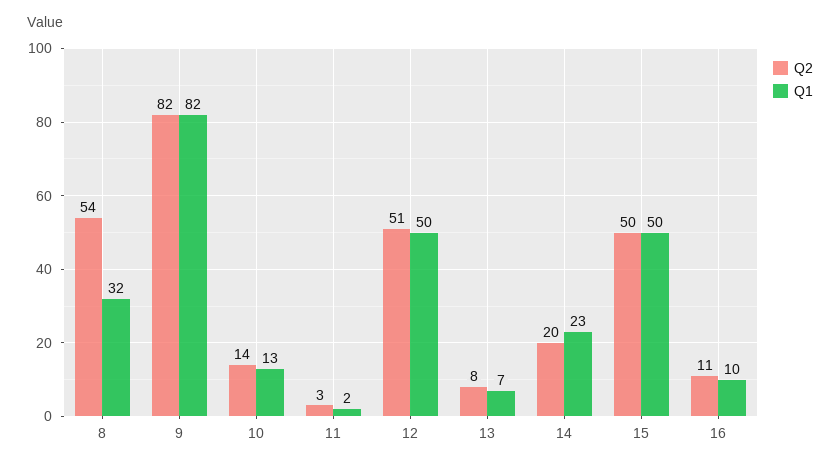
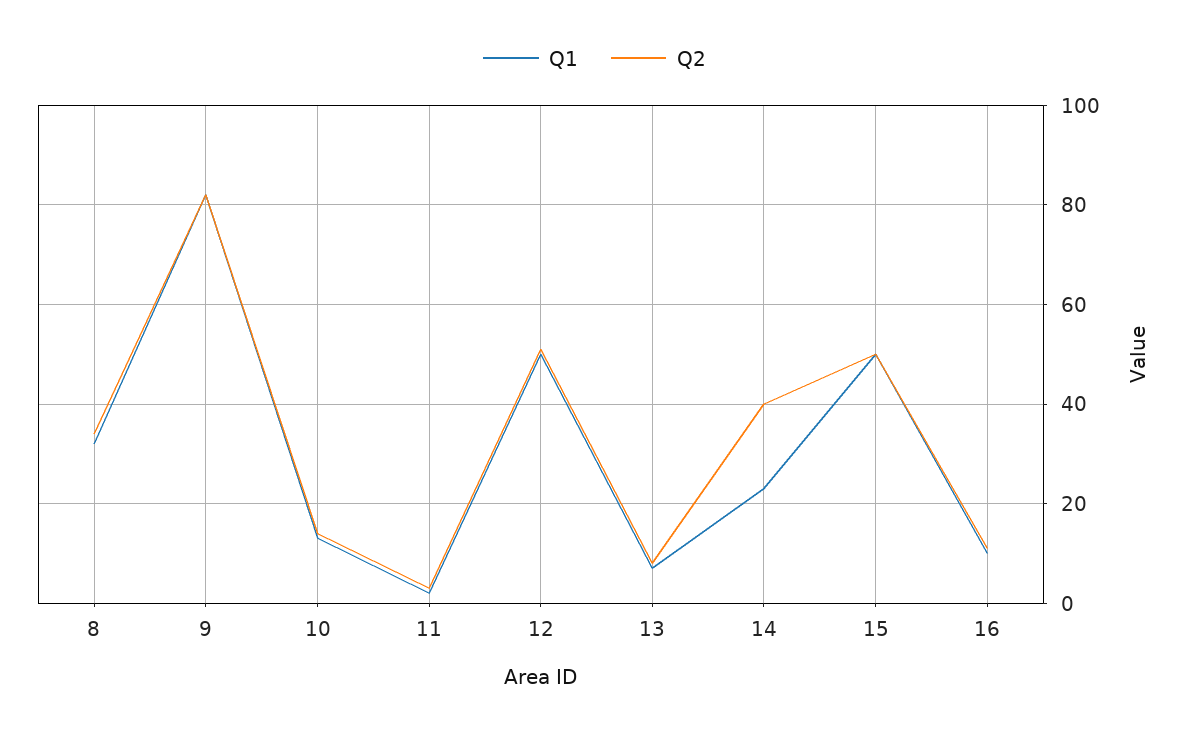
  {
    "Q2": {
-     "8": 54,
+     "8": 35,
      "9": 82,
      "10": 14,
      "11": 3,
      "12": 51,
      "13": 8,
-     "14": 20,
+     "14": 40,
      "15": 50,
      "16": 11
    },
    "Q1": {
      "8": 32,
      "9": 82,
      "10": 13,
      "11": 2,
      "12": 50,
      "13": 7,
      "14": 23,
      "15": 50,
      "16": 10
    }
  }

